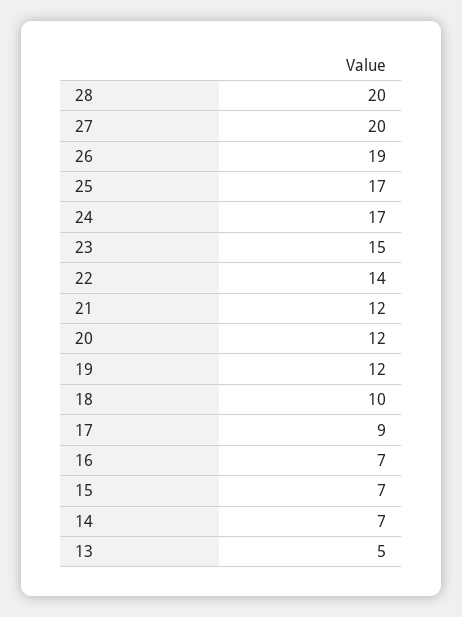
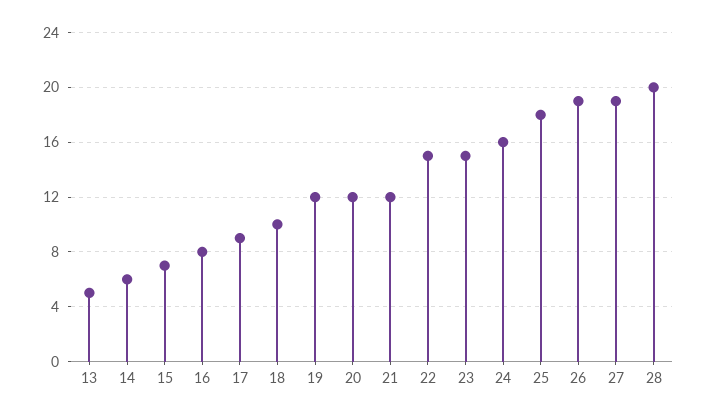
  {
    "28": 20,
-   "27": 20,
+   "27": 19,
    "26": 19,
-   "25": 17,
+   "25": 18,
-   "24": 17,
+   "24": 16,
    "23": 15,
-   "22": 14,
+   "22": 15,
    "21": 12,
    "20": 12,
    "19": 12,
    "18": 10,
    "17": 9,
-   "16": 7,
+   "16": 8,
    "15": 7,
-   "14": 7,
+   "14": 6,
    "13": 5
  }

